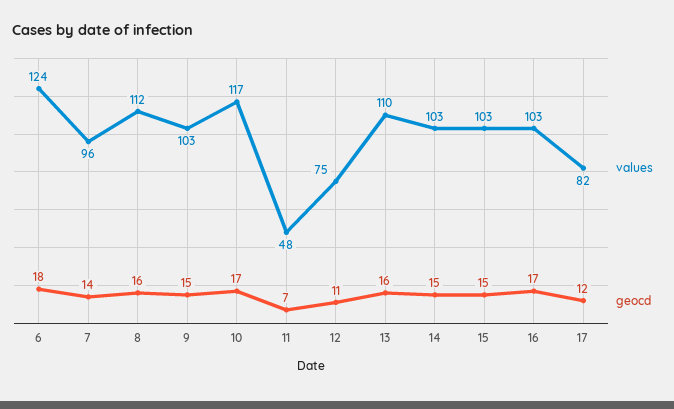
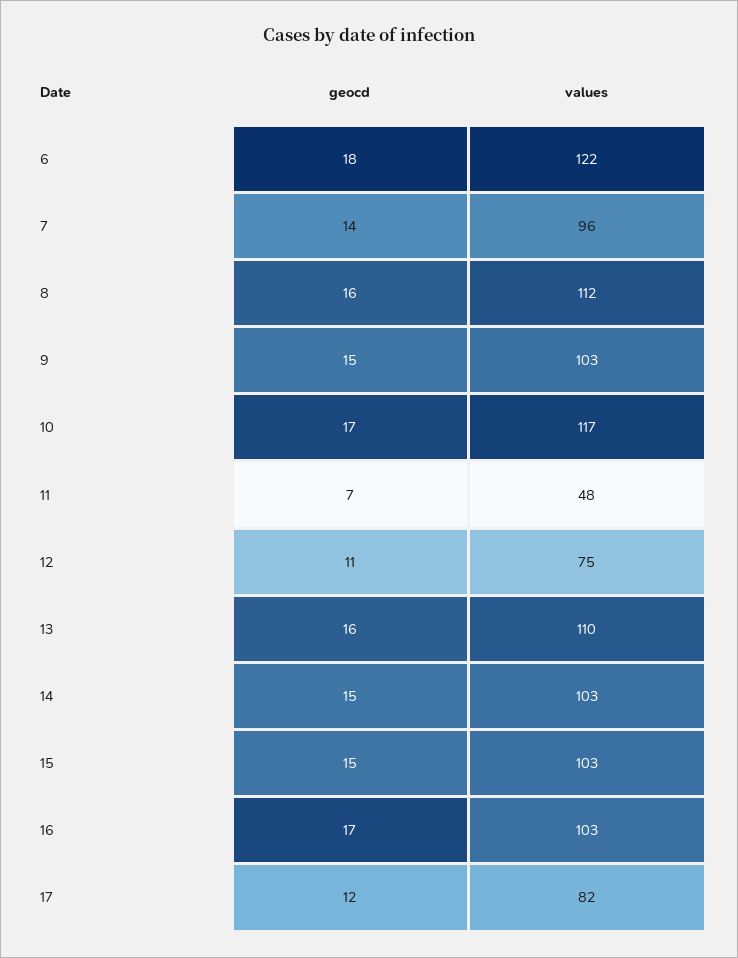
  {
    "values": {
-     "6": 124,
+     "6": 122,
      "7": 96,
      "8": 112,
      "9": 103,
      "10": 117,
      "11": 48,
      "12": 75,
      "13": 110,
      "14": 103,
      "15": 103,
      "16": 103,
      "17": 82
    },
    "geocd": {
      "6": 18,
      "7": 14,
      "8": 16,
      "9": 15,
      "10": 17,
      "11": 7,
      "12": 11,
      "13": 16,
      "14": 15,
      "15": 15,
      "16": 17,
      "17": 12
    }
  }

